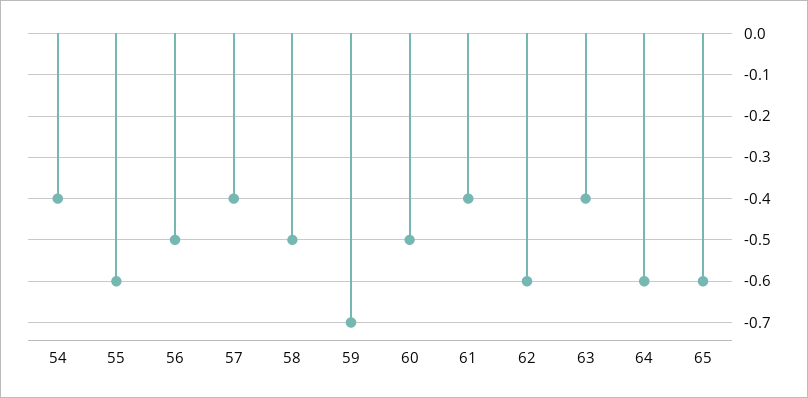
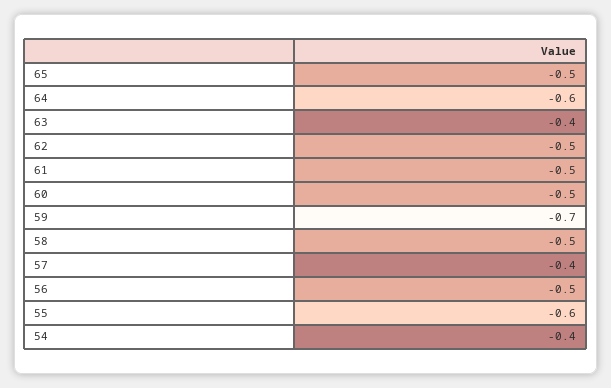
  {
    "54": -0.4,
    "55": -0.6,
    "56": -0.5,
    "57": -0.4,
    "58": -0.5,
    "59": -0.7,
    "60": -0.5,
-   "61": -0.4,
+   "61": -0.5,
-   "62": -0.6,
+   "62": -0.5,
    "63": -0.4,
    "64": -0.6,
-   "65": -0.6
+   "65": -0.5
  }

